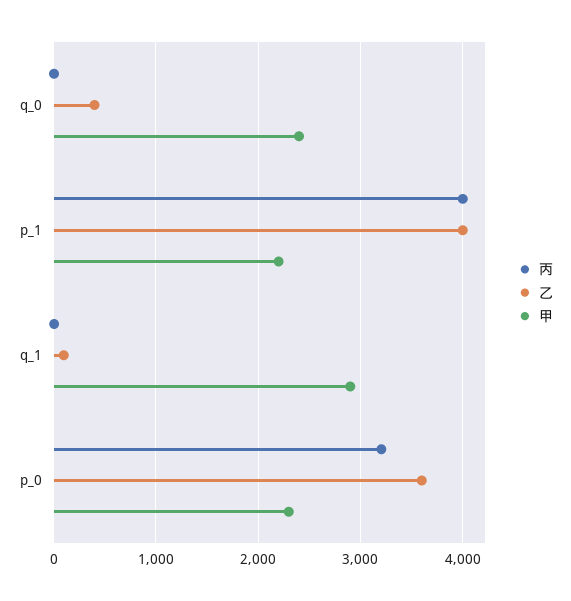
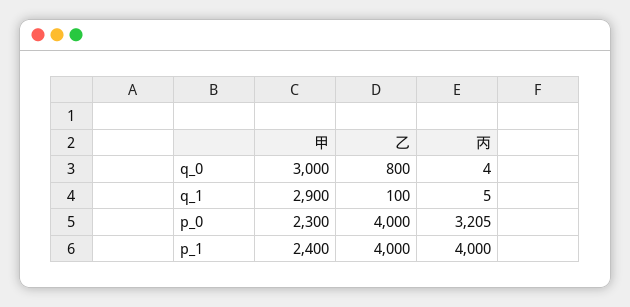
  {
    "丙": {
      "q_0": 4,
      "p_1": 4000,
      "q_1": 5,
      "p_0": 3205
    },
    "乙": {
-     "q_0": 400,
+     "q_0": 800,
      "p_1": 4000,
      "q_1": 100,
-     "p_0": 3600
+     "p_0": 4000
    },
    "甲": {
-     "q_0": 2400,
+     "q_0": 3000,
-     "p_1": 2200,
+     "p_1": 2400,
      "q_1": 2900,
      "p_0": 2300
    }
  }

